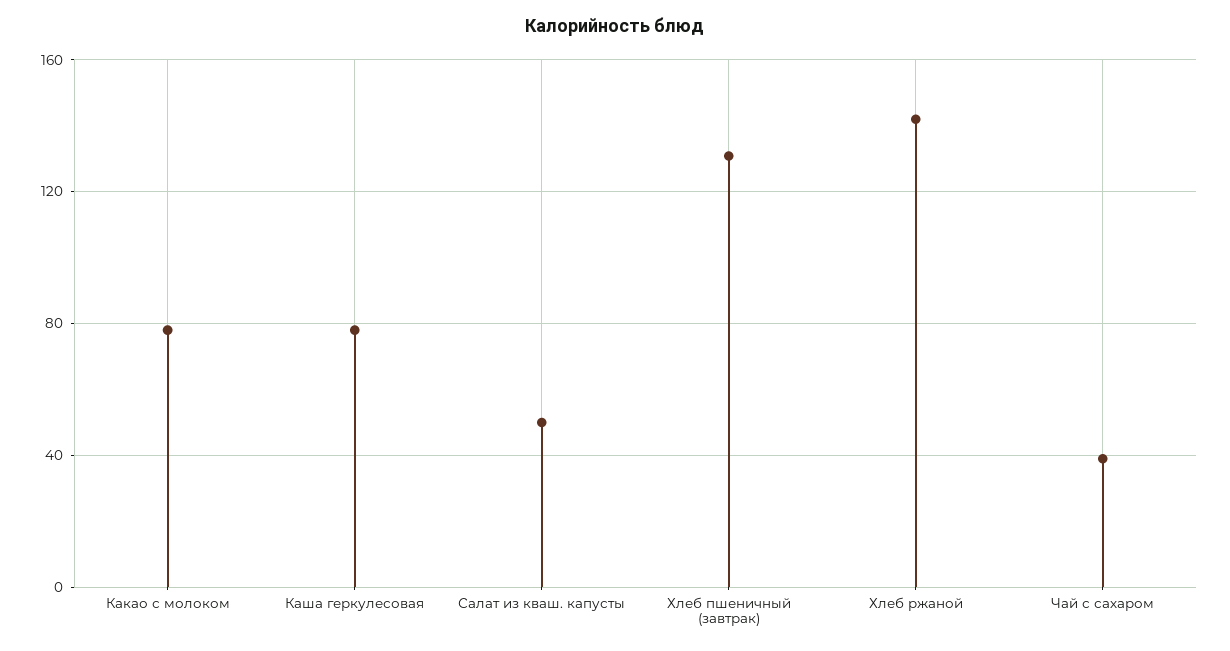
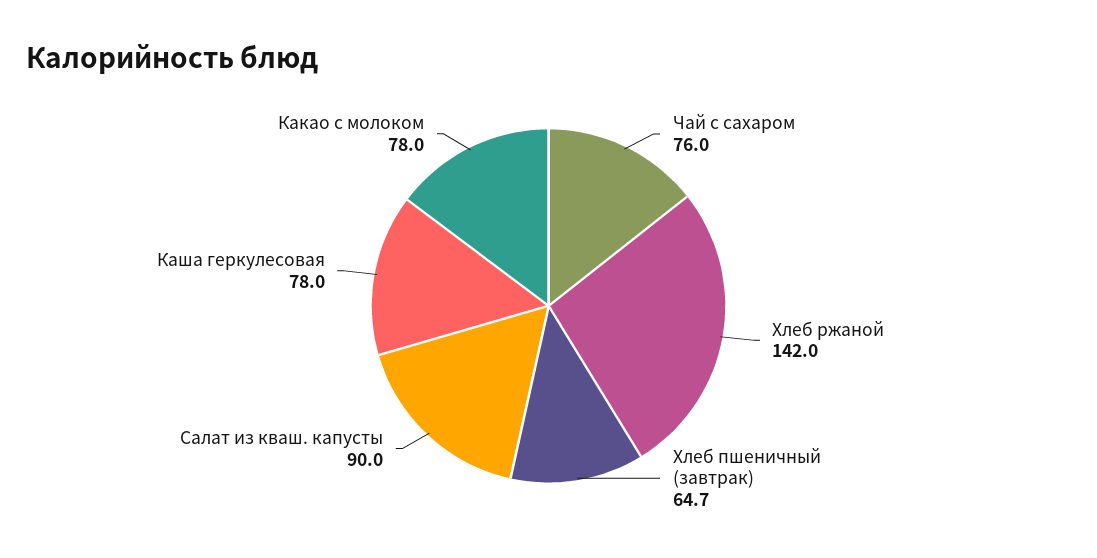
  {
    "Какао с молоком": 78,
    "Каша геркулесовая": 78,
-   "Салат из кваш. капусты": 50,
+   "Салат из кваш. капусты": 90,
-   "Хлеб пшеничный (завтрак)": 130,
+   "Хлеб пшеничный (завтрак)": 64.7,
    "Хлеб ржаной": 142,
-   "Чай с сахаром": 40
+   "Чай с сахаром": 76
  }

